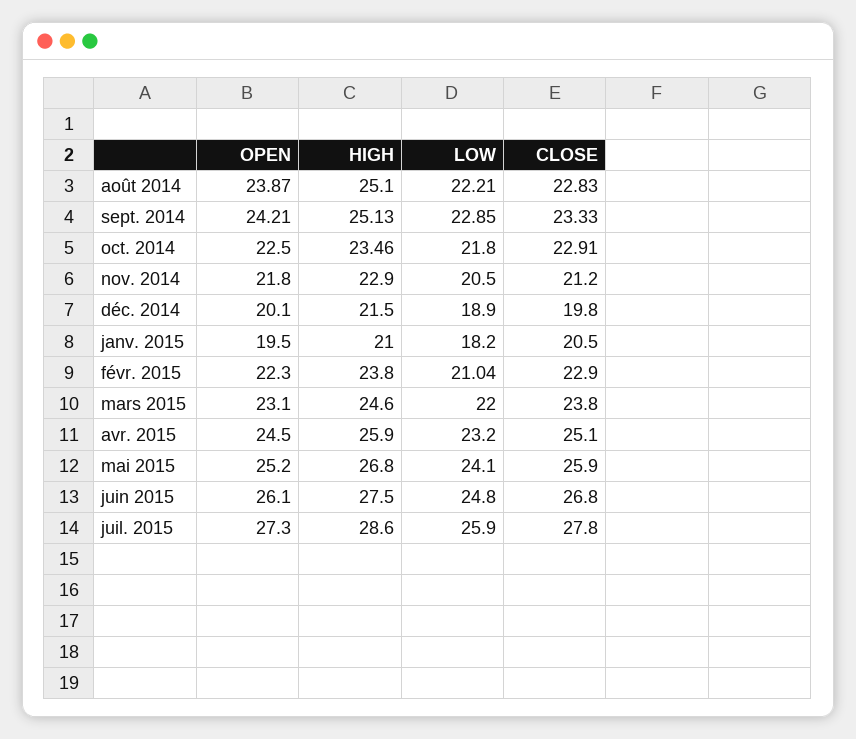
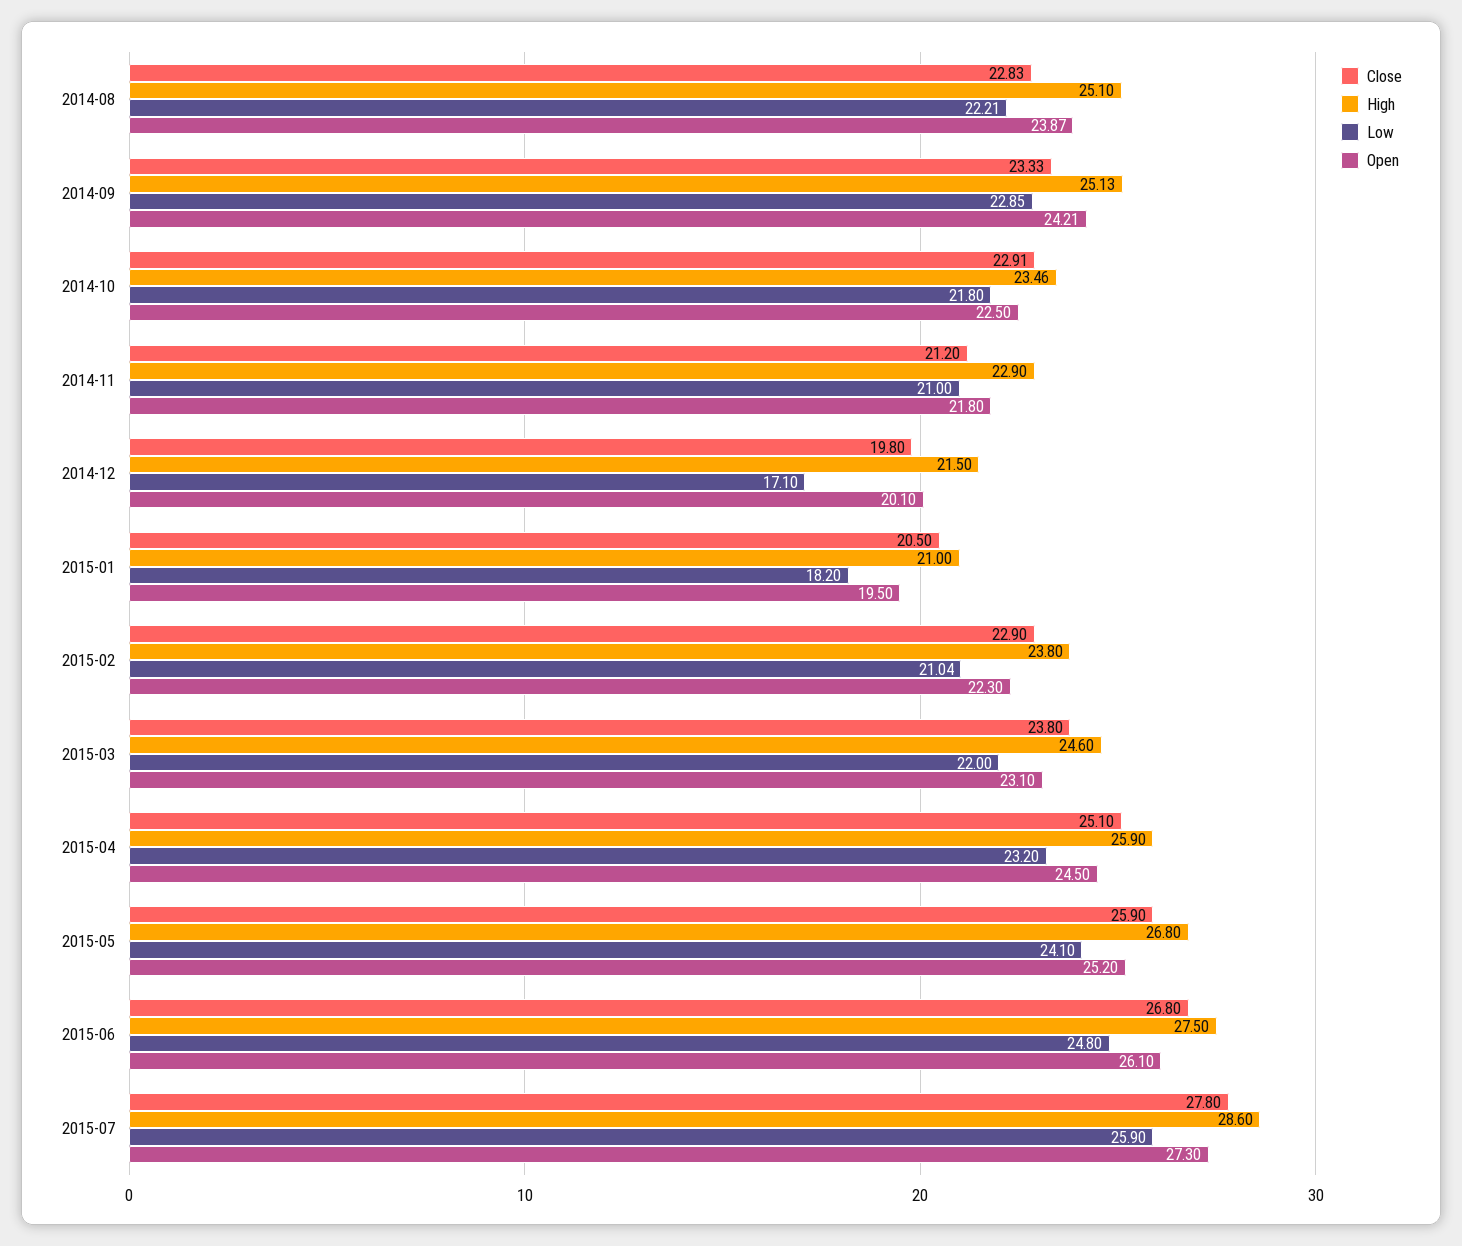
  {
    "OPEN": {
      "août 2014": 23.87,
      "sept. 2014": 24.21,
      "oct. 2014": 22.5,
      "nov. 2014": 21.8,
      "déc. 2014": 20.1,
      "janv. 2015": 19.5,
      "févr. 2015": 22.3,
      "mars 2015": 23.1,
      "avr. 2015": 24.5,
      "mai 2015": 25.2,
      "juin 2015": 26.1,
      "juil. 2015": 27.3
    },
    "HIGH": {
      "août 2014": 25.1,
      "sept. 2014": 25.13,
      "oct. 2014": 23.46,
      "nov. 2014": 22.9,
      "déc. 2014": 21.5,
      "janv. 2015": 21,
      "févr. 2015": 23.8,
      "mars 2015": 24.6,
      "avr. 2015": 25.9,
      "mai 2015": 26.8,
      "juin 2015": 27.5,
      "juil. 2015": 28.6
    },
    "LOW": {
      "août 2014": 22.21,
      "sept. 2014": 22.85,
      "oct. 2014": 21.8,
-     "nov. 2014": 20.5,
+     "nov. 2014": 21,
-     "déc. 2014": 18.9,
+     "déc. 2014": 17.1,
      "janv. 2015": 18.2,
      "févr. 2015": 21.04,
      "mars 2015": 22,
      "avr. 2015": 23.2,
      "mai 2015": 24.1,
      "juin 2015": 24.8,
      "juil. 2015": 25.9
    },
    "CLOSE": {
      "août 2014": 22.83,
      "sept. 2014": 23.33,
      "oct. 2014": 22.91,
      "nov. 2014": 21.2,
      "déc. 2014": 19.8,
      "janv. 2015": 20.5,
      "févr. 2015": 22.9,
      "mars 2015": 23.8,
      "avr. 2015": 25.1,
      "mai 2015": 25.9,
      "juin 2015": 26.8,
      "juil. 2015": 27.8
    }
  }

